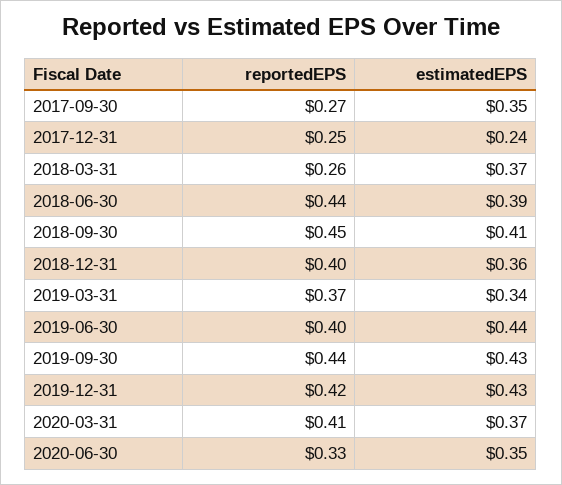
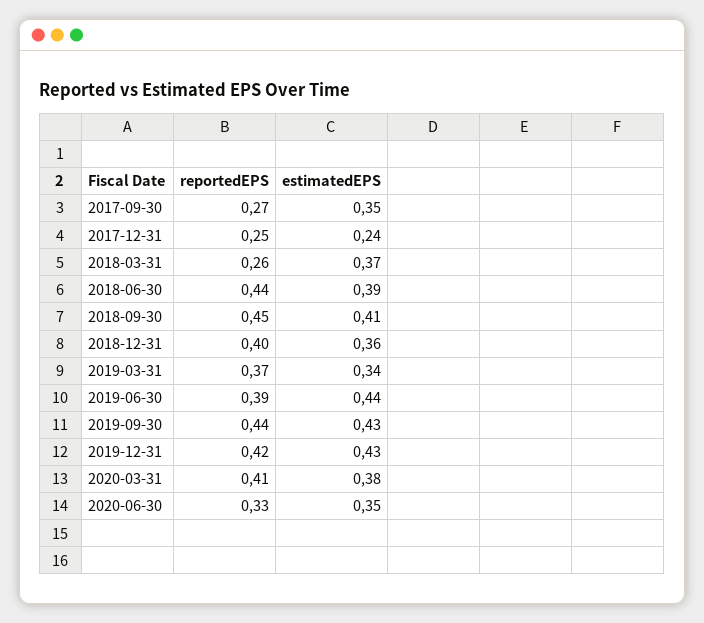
  {
    "reportedEPS": {
      "2017-09-30": 0.27,
      "2017-12-31": 0.25,
      "2018-03-31": 0.26,
      "2018-06-30": 0.44,
      "2018-09-30": 0.45,
      "2018-12-31": 0.4,
      "2019-03-31": 0.37,
-     "2019-06-30": 0.4,
+     "2019-06-30": 0.39,
      "2019-09-30": 0.44,
      "2019-12-31": 0.42,
      "2020-03-31": 0.41,
      "2020-06-30": 0.33
    },
    "estimatedEPS": {
      "2017-09-30": 0.35,
      "2017-12-31": 0.24,
      "2018-03-31": 0.37,
      "2018-06-30": 0.39,
      "2018-09-30": 0.41,
      "2018-12-31": 0.36,
      "2019-03-31": 0.34,
      "2019-06-30": 0.44,
      "2019-09-30": 0.43,
      "2019-12-31": 0.43,
-     "2020-03-31": 0.37,
+     "2020-03-31": 0.38,
      "2020-06-30": 0.35
    }
  }

